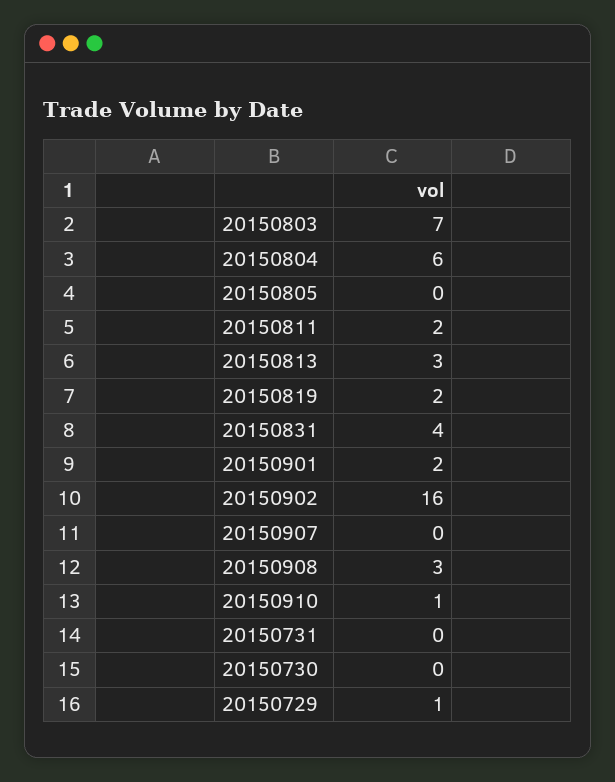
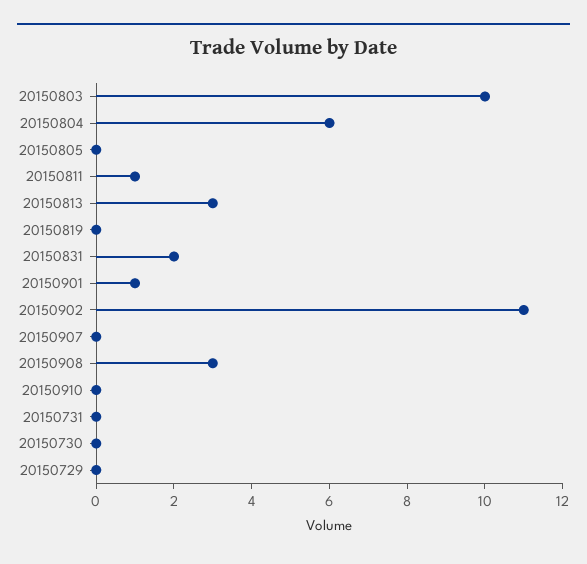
  {
-   "20150803": 7,
+   "20150803": 10,
    "20150804": 6,
    "20150805": 0,
-   "20150811": 2,
+   "20150811": 1,
    "20150813": 3,
-   "20150819": 2,
+   "20150819": 0,
-   "20150831": 4,
+   "20150831": 2,
-   "20150901": 2,
+   "20150901": 1,
-   "20150902": 16,
+   "20150902": 11,
    "20150907": 0,
    "20150908": 3,
-   "20150910": 1,
+   "20150910": 0,
    "20150731": 0,
    "20150730": 0,
-   "20150729": 1
+   "20150729": 0
  }

